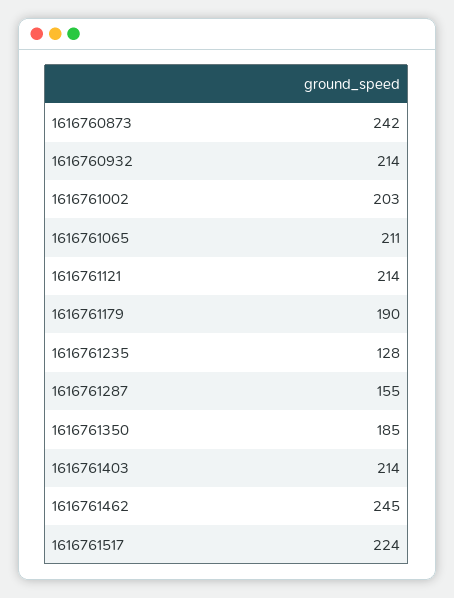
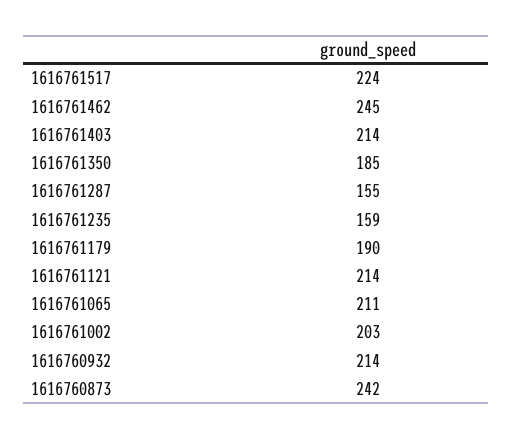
  {
    "1616760873": 242,
    "1616760932": 214,
    "1616761002": 203,
    "1616761065": 211,
    "1616761121": 214,
    "1616761179": 190,
-   "1616761235": 128,
+   "1616761235": 159,
    "1616761287": 155,
    "1616761350": 185,
    "1616761403": 214,
    "1616761462": 245,
    "1616761517": 224
  }

